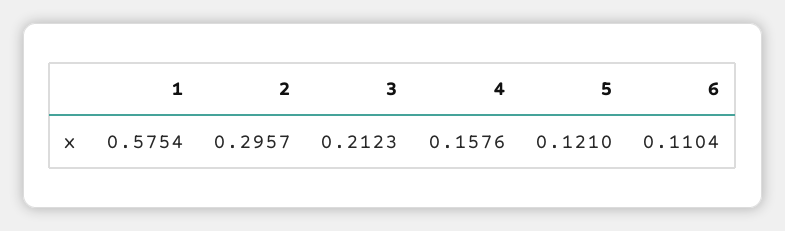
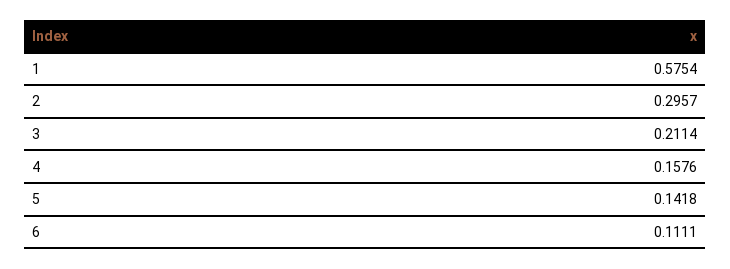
  {
    "1": 0.5754,
    "2": 0.2957,
-   "3": 0.2123,
+   "3": 0.2114,
    "4": 0.1576,
-   "5": 0.121,
+   "5": 0.1418,
-   "6": 0.1104
+   "6": 0.1111
  }

